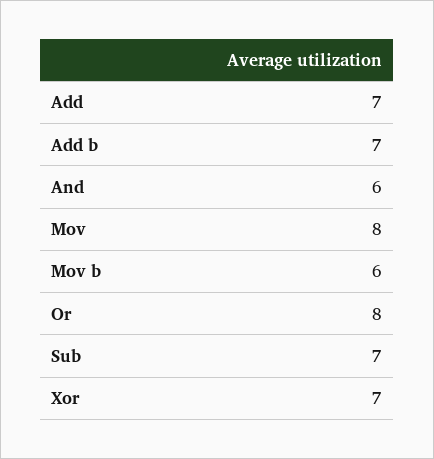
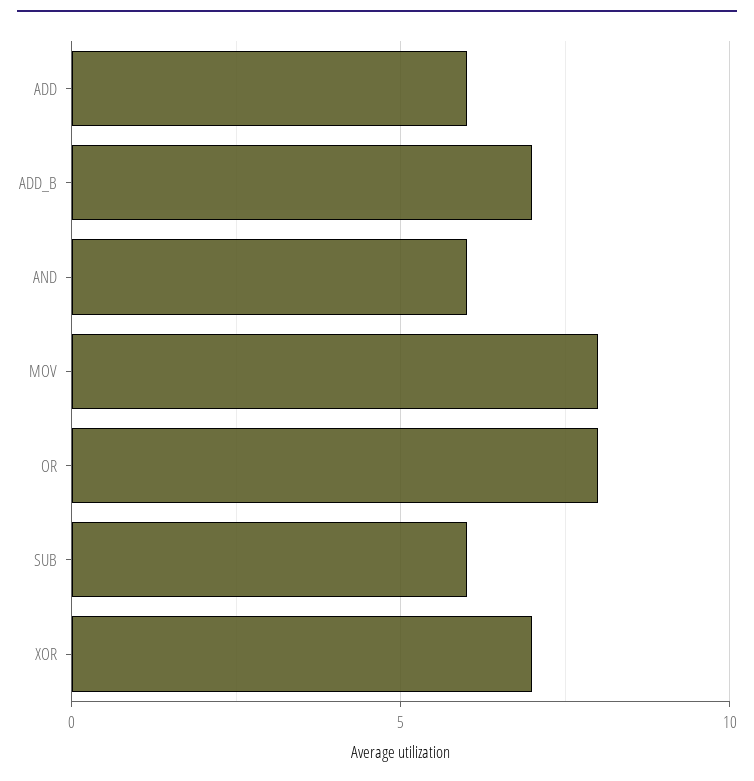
  {
-   "Add": 7,
+   "Add": 6,
    "Add b": 7,
    "And": 6,
    "Mov": 8,
-   "Mov b": 6,
    "Or": 8,
-   "Sub": 7,
+   "Sub": 6,
    "Xor": 7
  }

